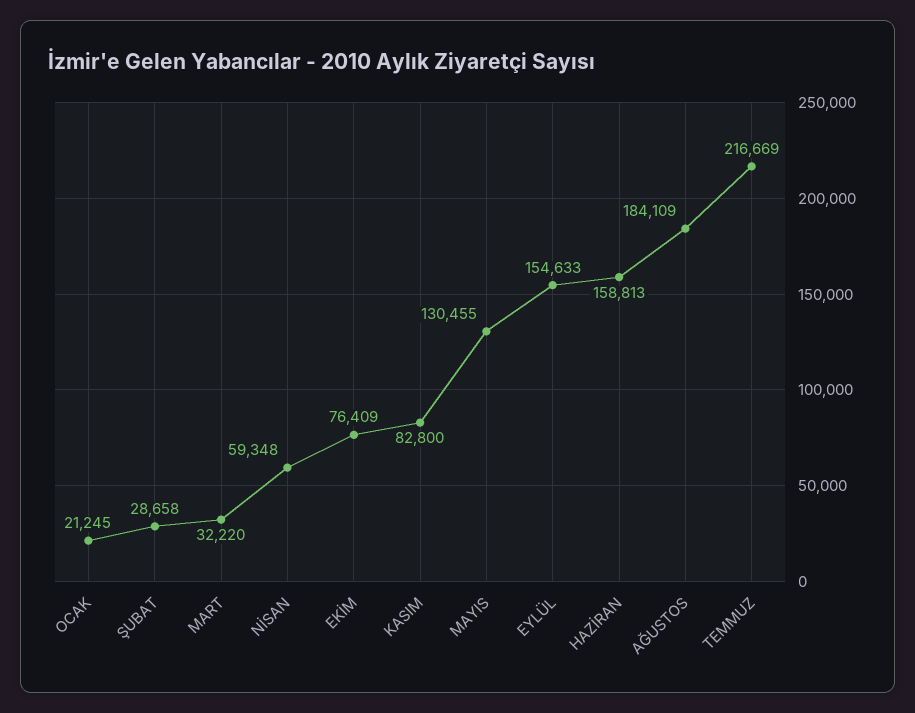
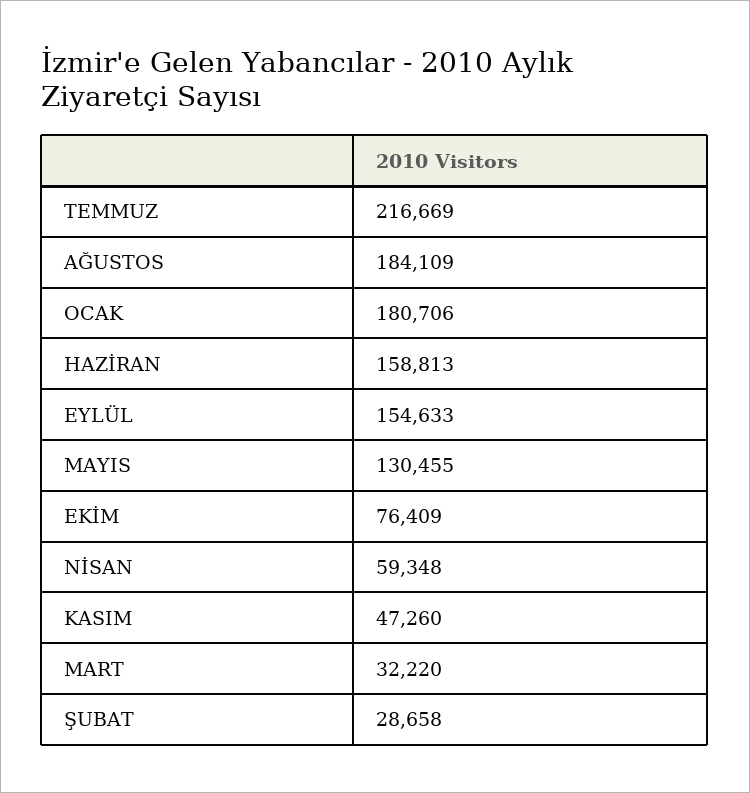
  {
-   "OCAK": 21245,
+   "OCAK": 180706,
    "ŞUBAT": 28658,
    "MART": 32220,
    "NİSAN": 59348,
    "EKİM": 76409,
-   "KASIM": 82800,
+   "KASIM": 47260,
    "MAYIS": 130455,
    "EYLÜL": 154633,
    "HAZİRAN": 158813,
    "AĞUSTOS": 184109,
    "TEMMUZ": 216669
  }

